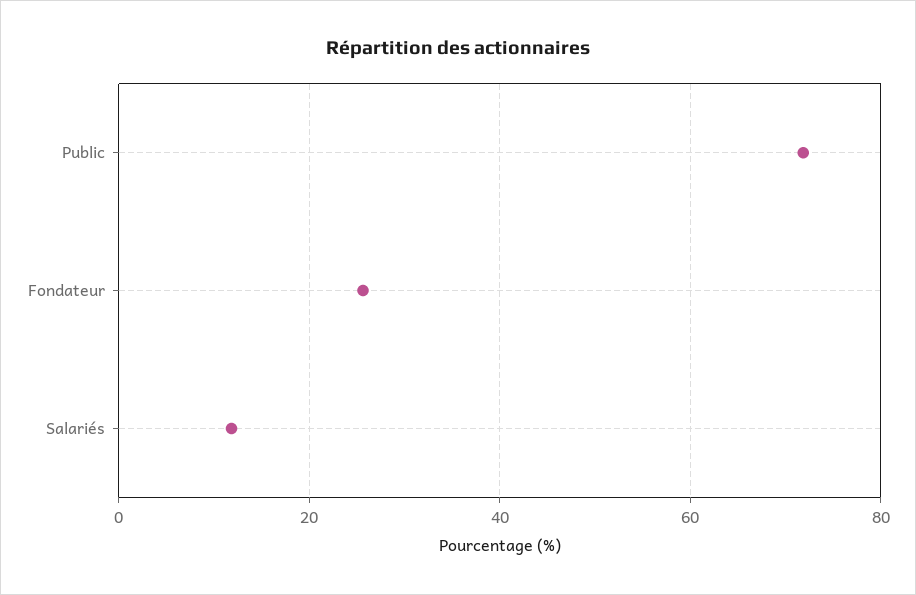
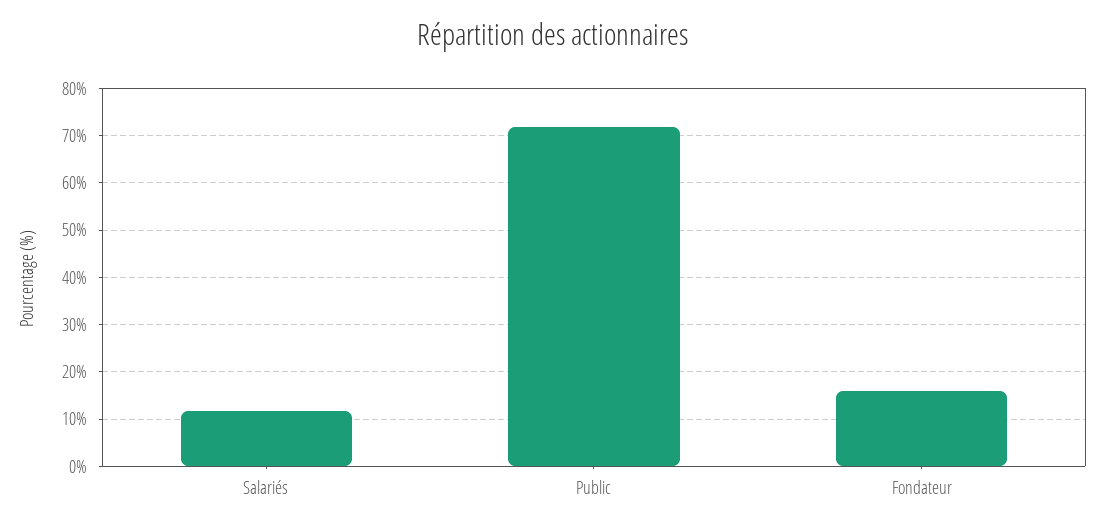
  {
    "Public": 72,
-   "Fondateur": 26,
+   "Fondateur": 16,
    "Salariés": 12
  }

